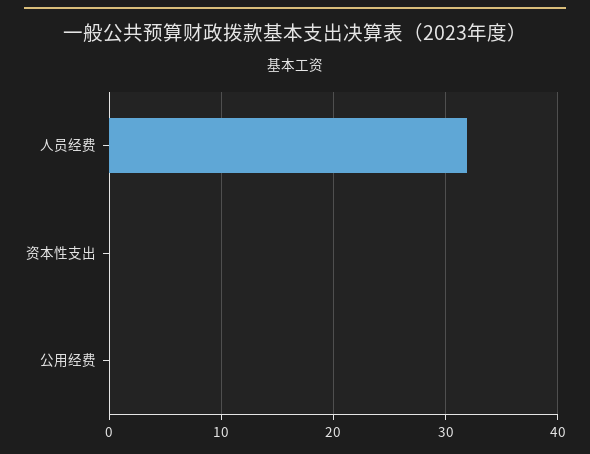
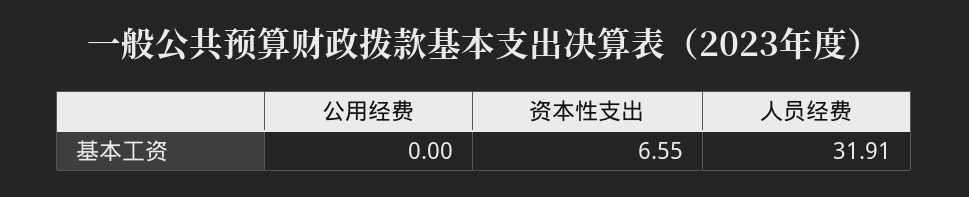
  {
    "人员经费": 31.91,
-   "资本性支出": 0,
+   "资本性支出": 6.55,
    "公用经费": 0
  }

